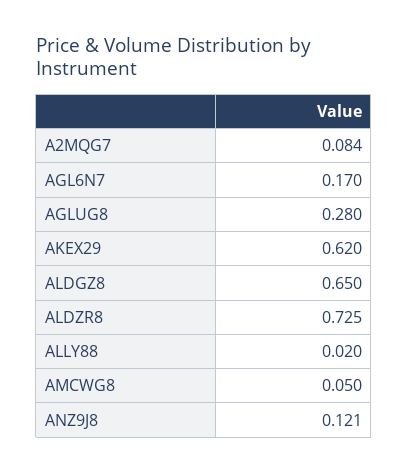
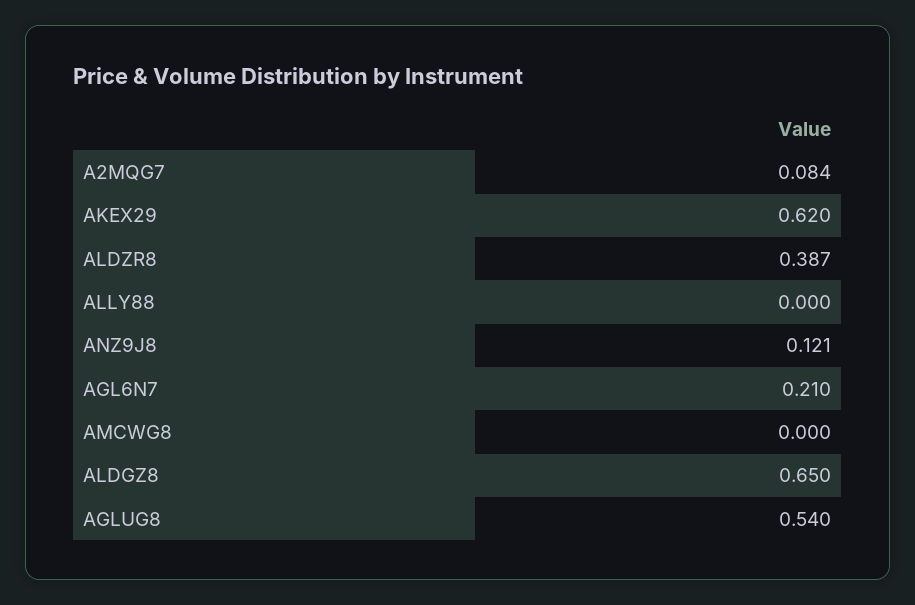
  {
    "A2MQG7": 0.084,
-   "AGL6N7": 0.17,
+   "AGL6N7": 0.21,
-   "AGLUG8": 0.28,
+   "AGLUG8": 0.54,
    "AKEX29": 0.62,
    "ALDGZ8": 0.65,
-   "ALDZR8": 0.725,
+   "ALDZR8": 0.387,
-   "ALLY88": 0.02,
+   "ALLY88": 0,
-   "AMCWG8": 0.05,
+   "AMCWG8": 0,
    "ANZ9J8": 0.121
  }

